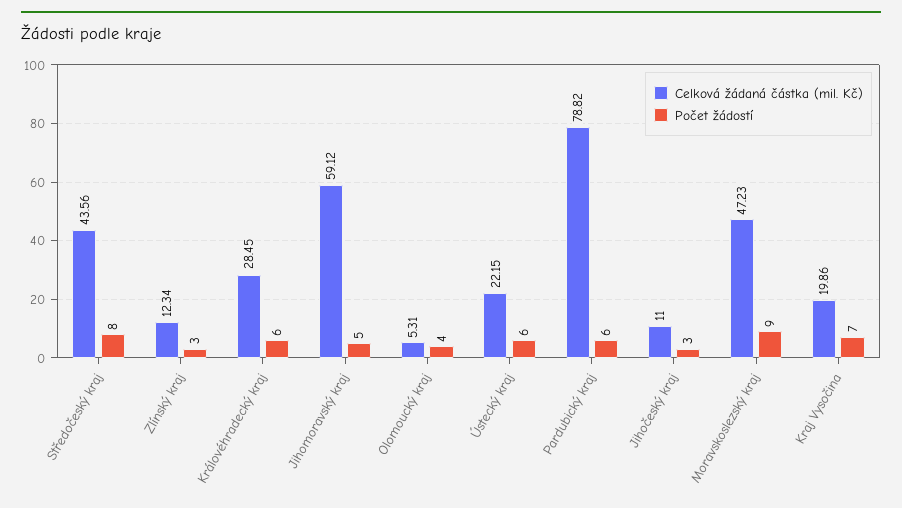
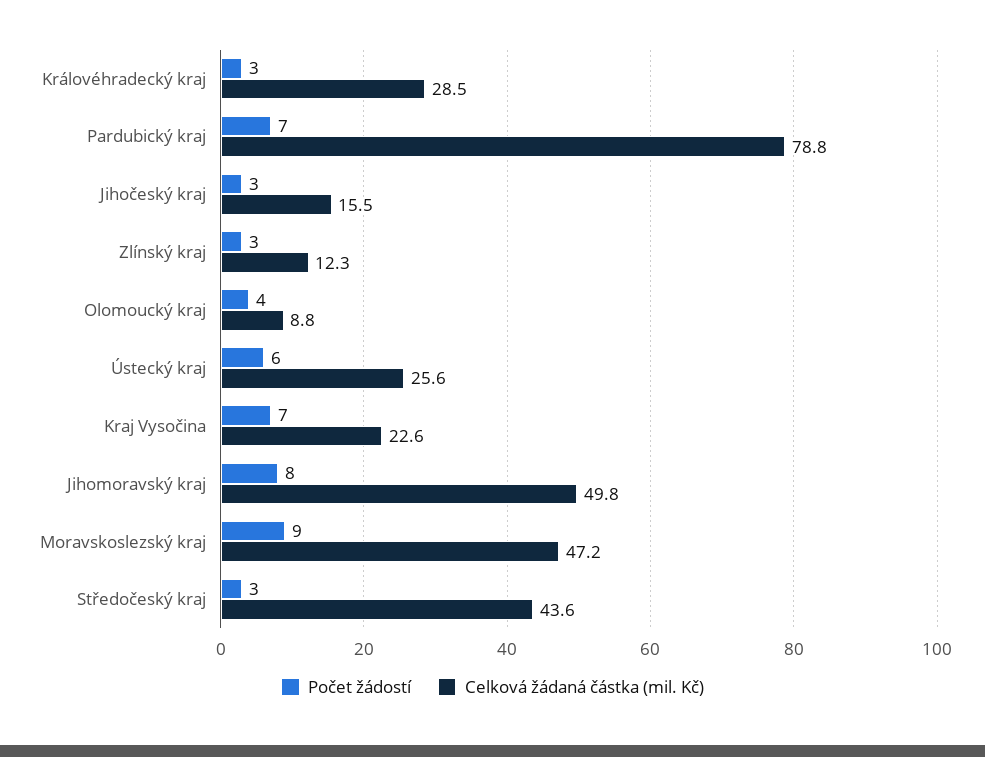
  {
    "Celková žádaná částka (mil. Kč)": {
      "Středočeský kraj": 43.56,
      "Zlínský kraj": 12.34,
      "Královéhradecký kraj": 28.45,
-     "Jihomoravský kraj": 59.12,
+     "Jihomoravský kraj": 49.8,
-     "Olomoucký kraj": 5.31,
+     "Olomoucký kraj": 8.8,
-     "Ústecký kraj": 22.15,
+     "Ústecký kraj": 25.6,
      "Pardubický kraj": 78.82,
-     "Jihočeský kraj": 11,
+     "Jihočeský kraj": 15.5,
      "Moravskoslezský kraj": 47.23,
-     "Kraj Vysočina": 19.86
+     "Kraj Vysočina": 22.6
    },
    "Počet žádostí": {
-     "Středočeský kraj": 8,
+     "Středočeský kraj": 3,
      "Zlínský kraj": 3,
-     "Královéhradecký kraj": 6,
+     "Královéhradecký kraj": 3,
-     "Jihomoravský kraj": 5,
+     "Jihomoravský kraj": 8,
      "Olomoucký kraj": 4,
      "Ústecký kraj": 6,
-     "Pardubický kraj": 6,
+     "Pardubický kraj": 7,
      "Jihočeský kraj": 3,
      "Moravskoslezský kraj": 9,
      "Kraj Vysočina": 7
    }
  }

